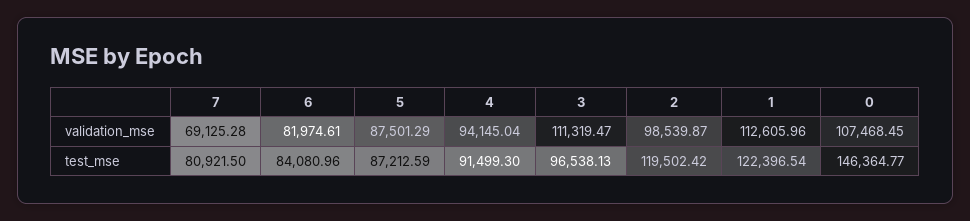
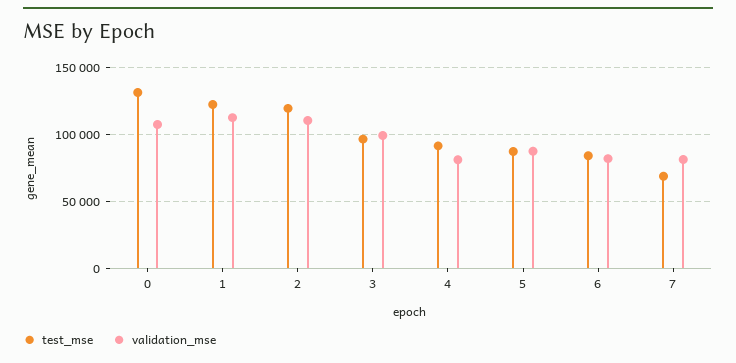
  {
    "validation_mse": {
-     "7": 69125.28,
+     "7": 80000,
      "6": 81974.61,
      "5": 87501.29,
-     "4": 94145.04,
+     "4": 80000,
-     "3": 111319.47,
+     "3": 100000,
-     "2": 98539.87,
+     "2": 110000,
      "1": 112605.96,
      "0": 107468.45
    },
    "test_mse": {
-     "7": 80921.5,
+     "7": 70000,
      "6": 84080.96,
      "5": 87212.59,
      "4": 91499.3,
      "3": 96538.13,
      "2": 119502.42,
      "1": 122396.54,
-     "0": 146364.77
+     "0": 130000
    }
  }

